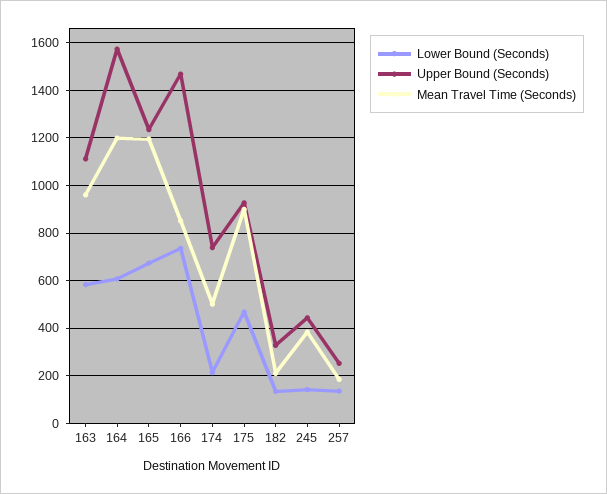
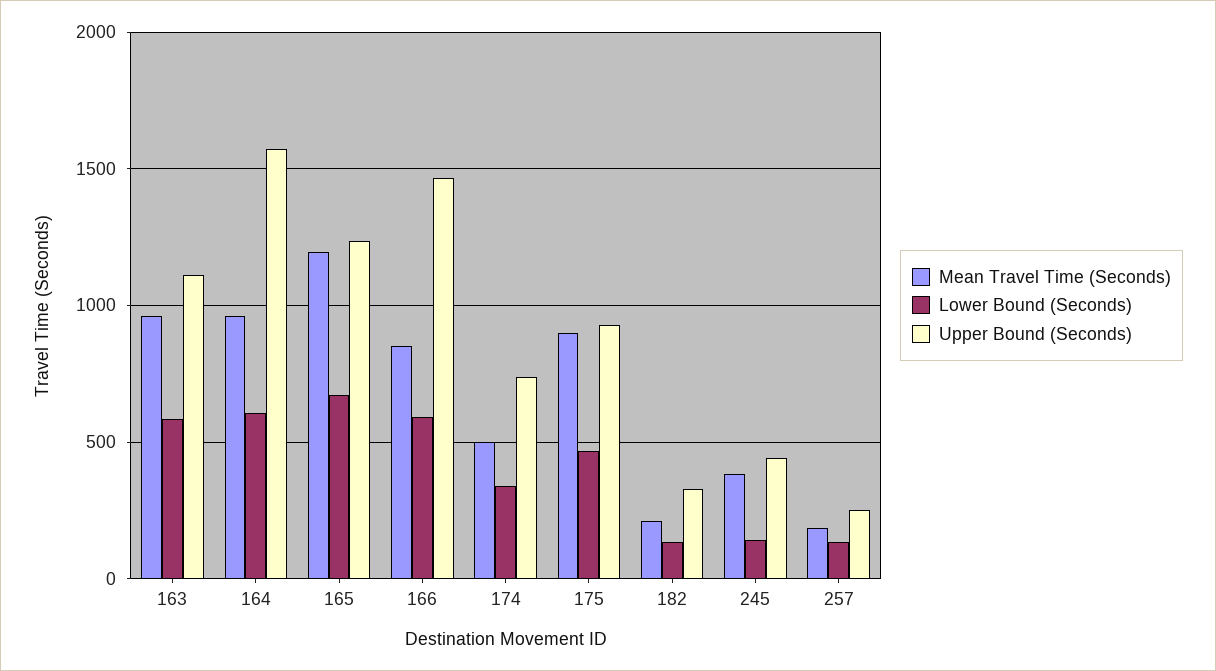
  {
    "Lower Bound (Seconds)": {
      "163": 600,
      "164": 600,
      "165": 650,
-     "166": 750,
+     "166": 600,
-     "174": 200,
+     "174": 350,
      "175": 450,
      "182": 150,
      "245": 150,
      "257": 150
    },
    "Upper Bound (Seconds)": {
      "163": 1100,
      "164": 1550,
      "165": 1250,
      "166": 1450,
      "174": 750,
      "175": 950,
      "182": 350,
      "245": 450,
      "257": 250
    },
    "Mean Travel Time (Seconds)": {
      "163": 950,
-     "164": 1200,
+     "164": 950,
      "165": 1200,
      "166": 850,
      "174": 500,
      "175": 900,
      "182": 200,
      "245": 400,
      "257": 200
    }
  }

